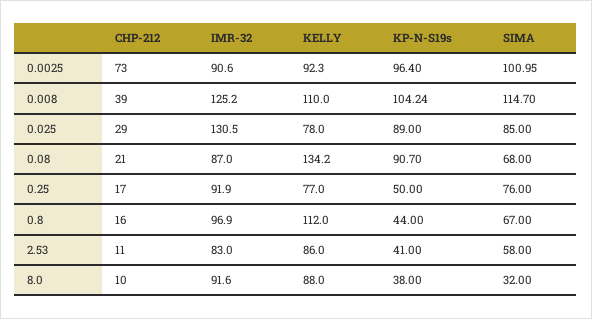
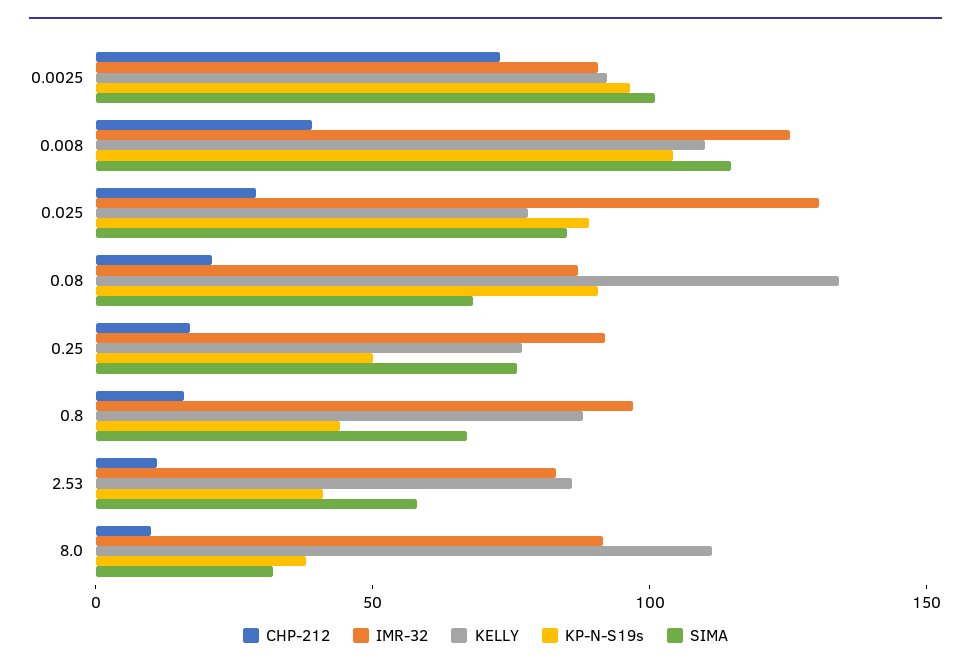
  {
    "CHP-212": {
      "0.0025": 73,
      "0.008": 39,
      "0.025": 29,
      "0.08": 21,
      "0.25": 17,
      "0.8": 16,
      "2.53": 11,
      "8.0": 10
    },
    "IMR-32": {
      "0.0025": 90.6,
      "0.008": 125.2,
      "0.025": 130.5,
      "0.08": 87,
      "0.25": 91.9,
      "0.8": 96.9,
      "2.53": 83,
      "8.0": 91.6
    },
    "KELLY": {
      "0.0025": 92.3,
      "0.008": 110,
      "0.025": 78,
      "0.08": 134.2,
      "0.25": 77,
-     "0.8": 112,
+     "0.8": 90,
      "2.53": 86,
-     "8.0": 88
+     "8.0": 110
    },
    "KP-N-S19s": {
      "0.0025": 96.4,
      "0.008": 104.24,
      "0.025": 89,
      "0.08": 90.7,
      "0.25": 50,
      "0.8": 44,
      "2.53": 41,
      "8.0": 38
    },
    "SIMA": {
      "0.0025": 100.95,
      "0.008": 114.7,
      "0.025": 85,
      "0.08": 68,
      "0.25": 76,
      "0.8": 67,
      "2.53": 58,
      "8.0": 32
    }
  }

